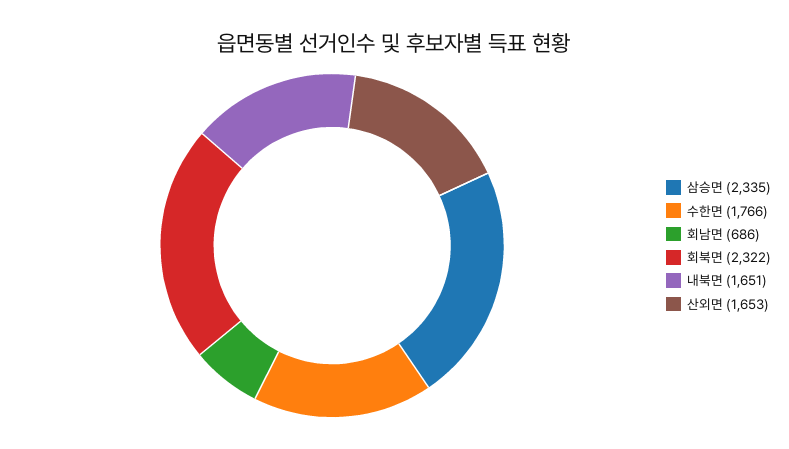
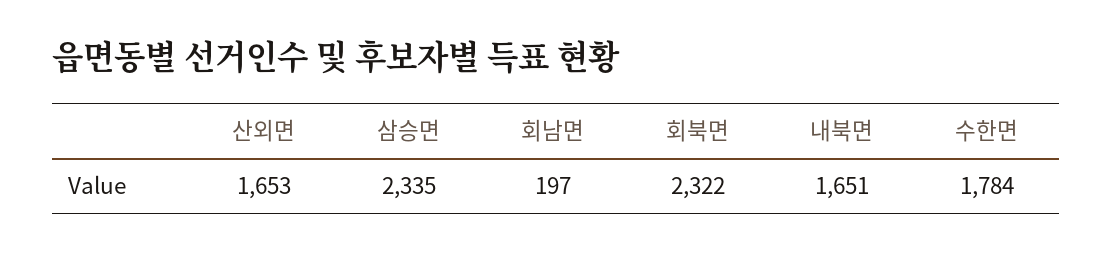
  {
    "삼승면": 2335,
-   "수한면": 1766,
+   "수한면": 1784,
-   "회남면": 686,
+   "회남면": 197,
    "회북면": 2322,
    "내북면": 1651,
    "산외면": 1653
  }

